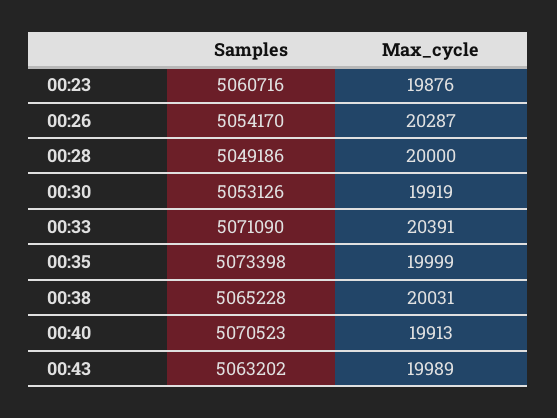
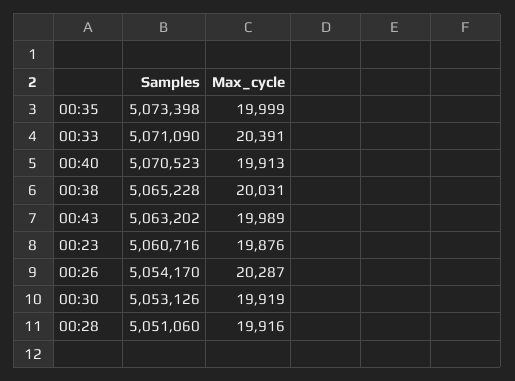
  {
    "Samples": {
      "00:23": 5060716,
      "00:26": 5054170,
-     "00:28": 5049186,
+     "00:28": 5051060,
      "00:30": 5053126,
      "00:33": 5071090,
      "00:35": 5073398,
      "00:38": 5065228,
      "00:40": 5070523,
      "00:43": 5063202
    },
    "Max_cycle": {
      "00:23": 19876,
      "00:26": 20287,
-     "00:28": 20000,
+     "00:28": 19916,
      "00:30": 19919,
      "00:33": 20391,
      "00:35": 19999,
      "00:38": 20031,
      "00:40": 19913,
      "00:43": 19989
    }
  }

